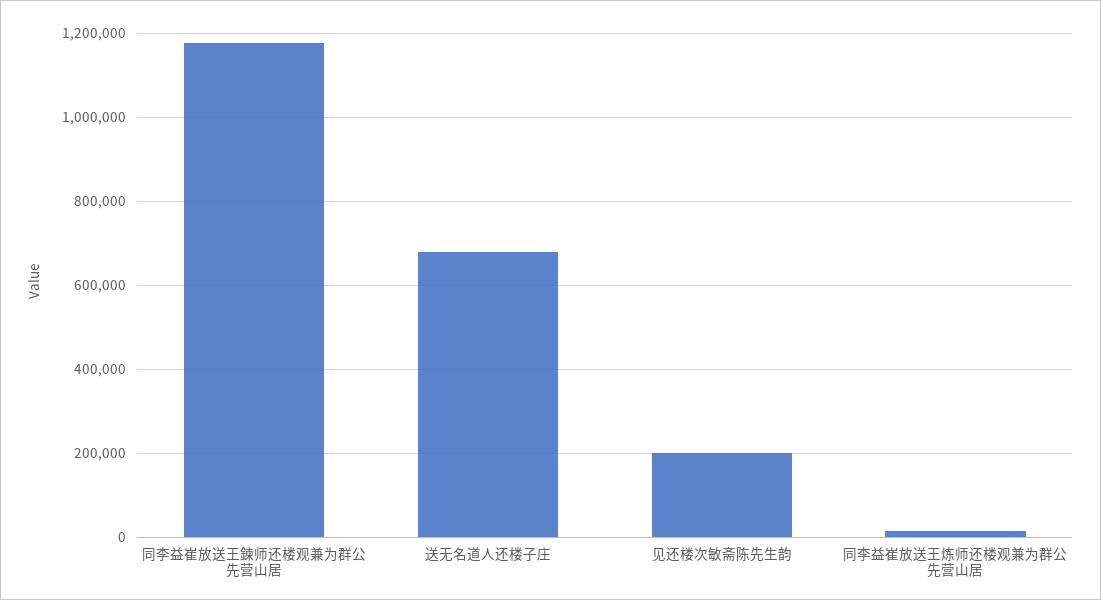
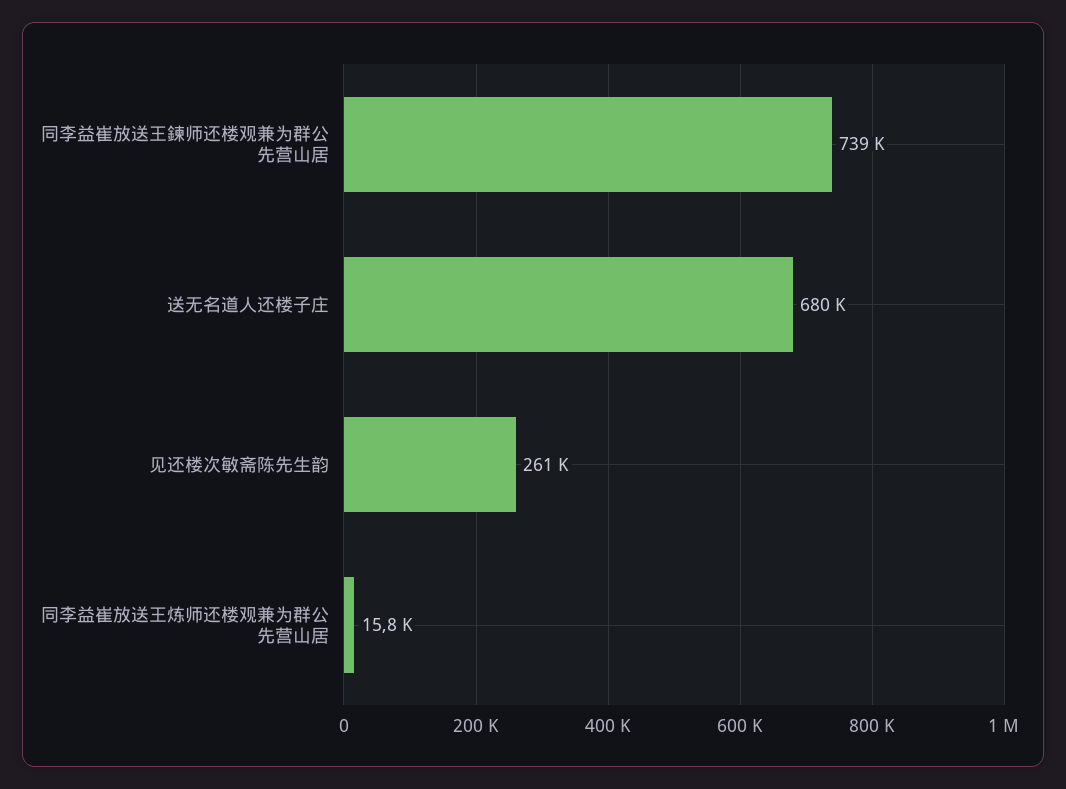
  {
-   "同李益崔放送王鍊师还楼观兼为群公先营山居": 1180000,
+   "同李益崔放送王鍊师还楼观兼为群公先营山居": 739000,
    "送无名道人还楼子庄": 680000,
-   "见还楼次敏斋陈先生韵": 200000,
+   "见还楼次敏斋陈先生韵": 261000,
    "同李益崔放送王炼师还楼观兼为群公先营山居": 15800
  }

